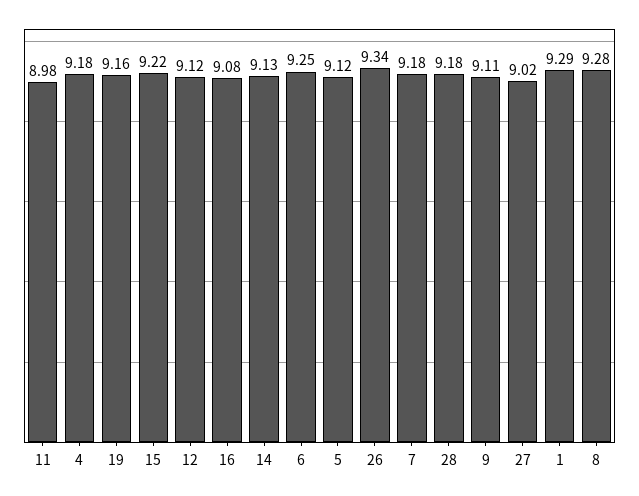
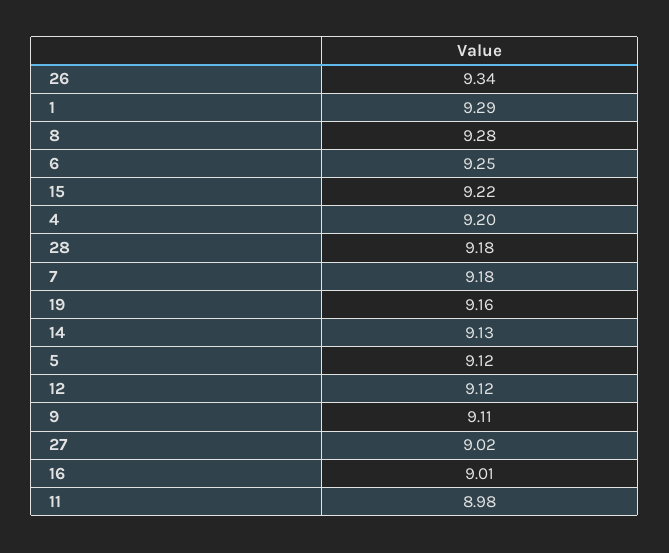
  {
    "11": 8.98,
-   "4": 9.18,
+   "4": 9.2,
    "19": 9.16,
    "15": 9.22,
    "12": 9.12,
-   "16": 9.08,
+   "16": 9.01,
    "14": 9.13,
    "6": 9.25,
    "5": 9.12,
    "26": 9.34,
    "7": 9.18,
    "28": 9.18,
    "9": 9.11,
    "27": 9.02,
    "1": 9.29,
    "8": 9.28
  }

